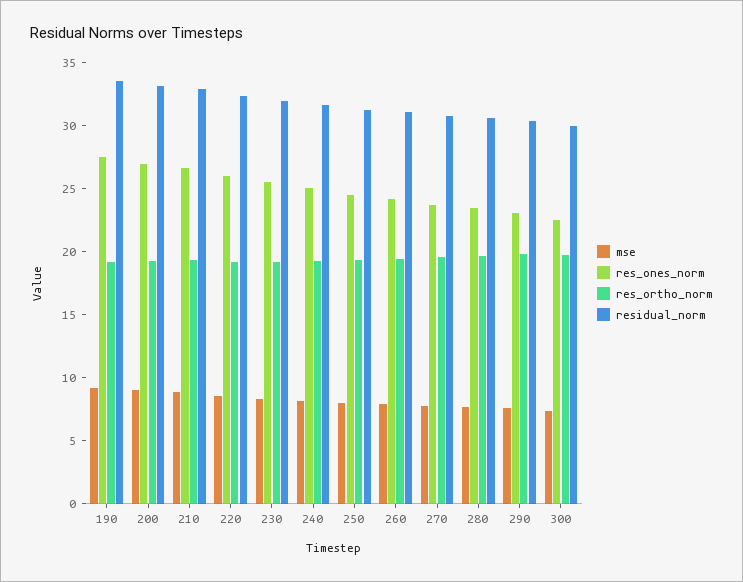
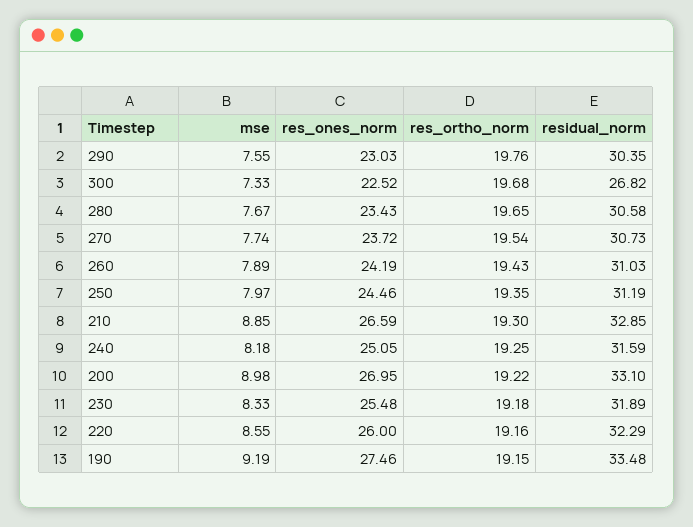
  {
    "mse": {
      "190": 9.19,
      "200": 8.98,
      "210": 8.85,
      "220": 8.55,
      "230": 8.33,
      "240": 8.18,
      "250": 7.97,
      "260": 7.89,
      "270": 7.74,
      "280": 7.67,
      "290": 7.55,
      "300": 7.33
    },
    "res_ones_norm": {
      "190": 27.46,
      "200": 26.95,
      "210": 26.59,
      "220": 26,
      "230": 25.48,
      "240": 25.05,
      "250": 24.46,
      "260": 24.19,
      "270": 23.72,
      "280": 23.43,
      "290": 23.03,
      "300": 22.52
    },
    "res_ortho_norm": {
      "190": 19.15,
      "200": 19.22,
      "210": 19.3,
      "220": 19.16,
      "230": 19.18,
      "240": 19.25,
      "250": 19.35,
      "260": 19.43,
      "270": 19.54,
      "280": 19.65,
      "290": 19.76,
      "300": 19.68
    },
    "residual_norm": {
      "190": 33.48,
      "200": 33.1,
      "210": 32.85,
      "220": 32.29,
      "230": 31.89,
      "240": 31.59,
      "250": 31.19,
      "260": 31.03,
      "270": 30.73,
      "280": 30.58,
      "290": 30.35,
-     "300": 30
+     "300": 26.82
    }
  }

